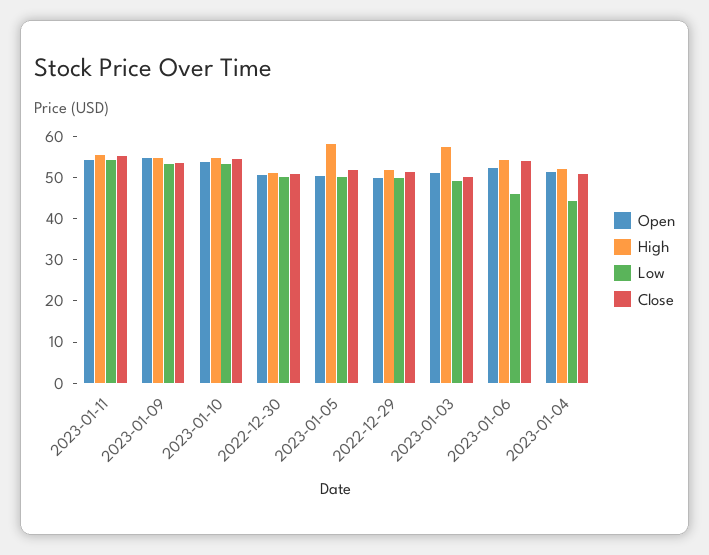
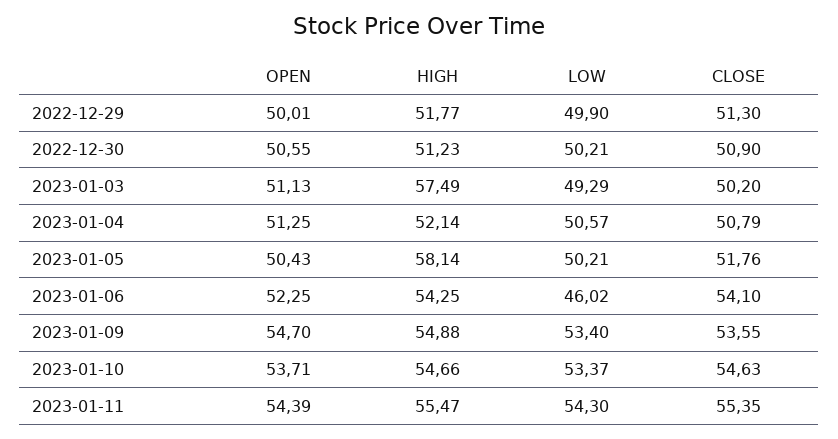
  {
    "Open": {
      "2023-01-11": 54.39,
      "2023-01-09": 54.7,
      "2023-01-10": 53.71,
      "2022-12-30": 50.55,
      "2023-01-05": 50.43,
      "2022-12-29": 50.01,
      "2023-01-03": 51.13,
      "2023-01-06": 52.25,
      "2023-01-04": 51.25
    },
    "High": {
      "2023-01-11": 55.47,
      "2023-01-09": 54.88,
      "2023-01-10": 54.66,
      "2022-12-30": 51.23,
      "2023-01-05": 58.14,
      "2022-12-29": 51.77,
      "2023-01-03": 57.49,
      "2023-01-06": 54.25,
      "2023-01-04": 52.14
    },
    "Low": {
      "2023-01-11": 54.3,
      "2023-01-09": 53.4,
      "2023-01-10": 53.37,
      "2022-12-30": 50.21,
      "2023-01-05": 50.21,
      "2022-12-29": 49.9,
      "2023-01-03": 49.29,
      "2023-01-06": 46.02,
-     "2023-01-04": 44
+     "2023-01-04": 50.57
    },
    "Close": {
      "2023-01-11": 55.35,
      "2023-01-09": 53.55,
      "2023-01-10": 54.63,
      "2022-12-30": 50.9,
      "2023-01-05": 51.76,
      "2022-12-29": 51.3,
      "2023-01-03": 50.2,
      "2023-01-06": 54.1,
      "2023-01-04": 50.79
    }
  }

